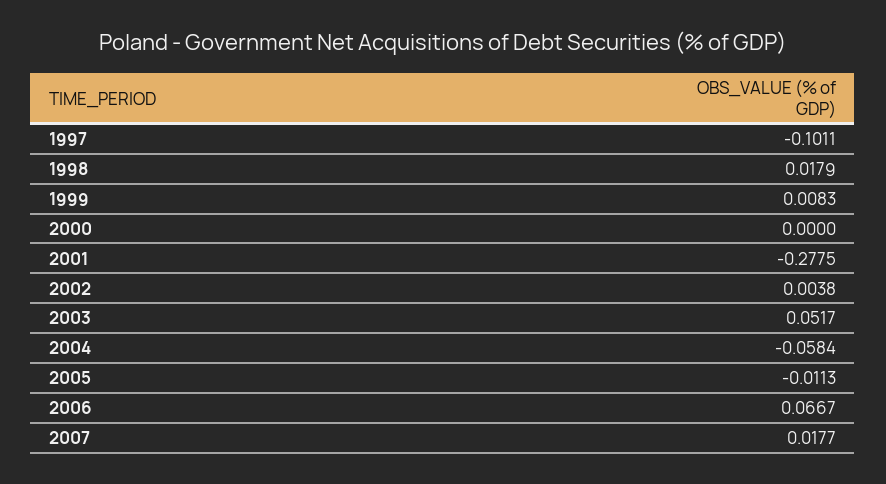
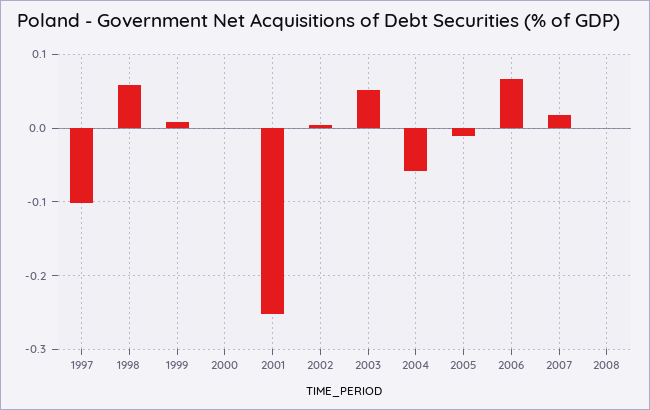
  {
    "1997": -0.1011,
-   "1998": 0.0179,
+   "1998": 0.06,
    "1999": 0.0083,
    "2000": 0,
-   "2001": -0.2775,
+   "2001": -0.25,
    "2002": 0.0038,
    "2003": 0.0517,
    "2004": -0.0584,
    "2005": -0.0113,
    "2006": 0.0667,
-   "2007": 0.0177
+   "2007": 0.0177,
+   "2008": 0
  }

